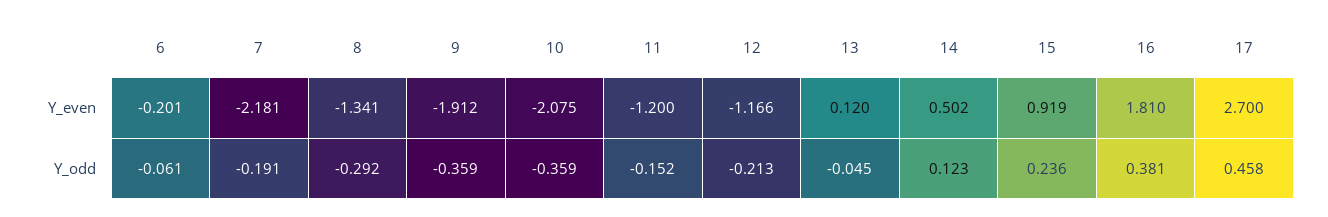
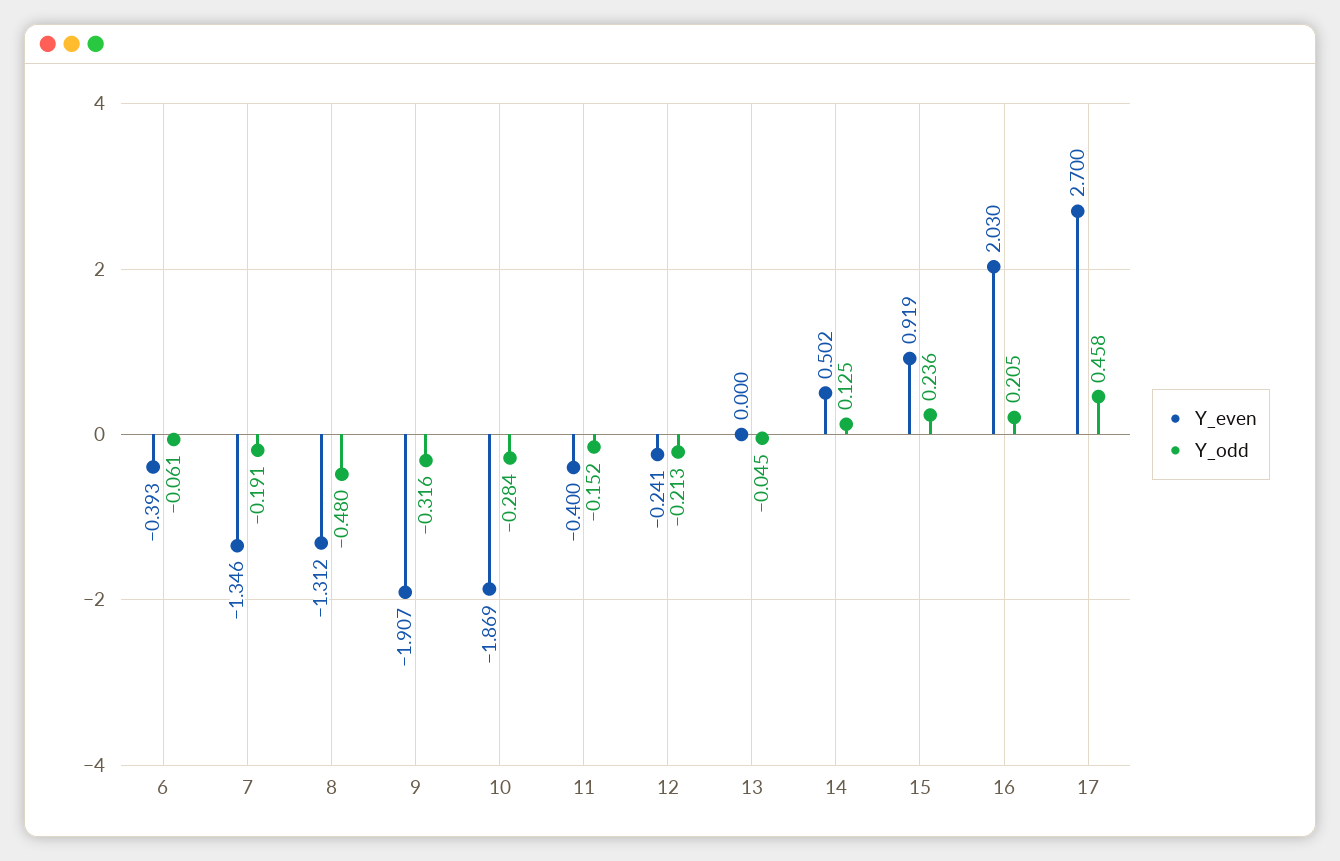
  {
    "Y_even": {
-     "6": -0.201,
+     "6": -0.393,
-     "7": -2.181,
+     "7": -1.346,
-     "8": -1.341,
+     "8": -1.312,
-     "9": -1.912,
+     "9": -1.907,
-     "10": -2.075,
+     "10": -1.869,
-     "11": -1.2,
+     "11": -0.4,
-     "12": -1.166,
+     "12": -0.241,
-     "13": 0.12,
+     "13": 0,
      "14": 0.502,
      "15": 0.919,
-     "16": 1.81,
+     "16": 2.03,
      "17": 2.7
    },
    "Y_odd": {
      "6": -0.061,
      "7": -0.191,
-     "8": -0.292,
+     "8": -0.48,
-     "9": -0.359,
+     "9": -0.316,
-     "10": -0.359,
+     "10": -0.284,
      "11": -0.152,
      "12": -0.213,
      "13": -0.045,
-     "14": 0.123,
+     "14": 0.125,
      "15": 0.236,
-     "16": 0.381,
+     "16": 0.205,
      "17": 0.458
    }
  }

